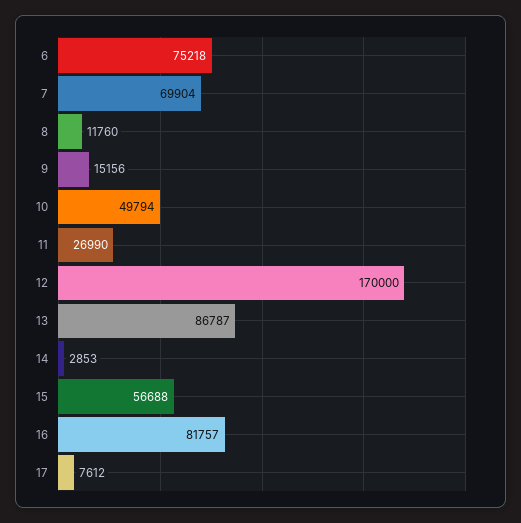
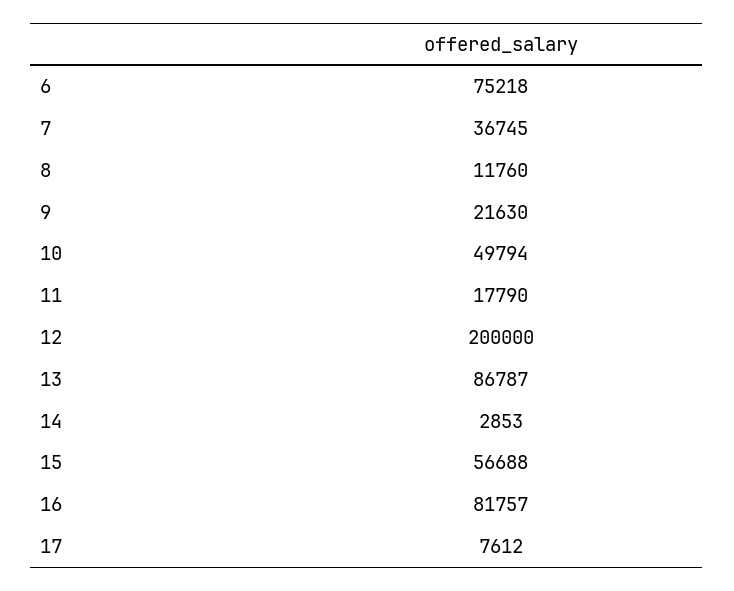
  {
    "6": 75218,
-   "7": 69904,
+   "7": 36745,
    "8": 11760,
-   "9": 15156,
+   "9": 21630,
    "10": 49794,
-   "11": 26990,
+   "11": 17790,
-   "12": 170000,
+   "12": 200000,
    "13": 86787,
    "14": 2853,
    "15": 56688,
    "16": 81757,
    "17": 7612
  }

